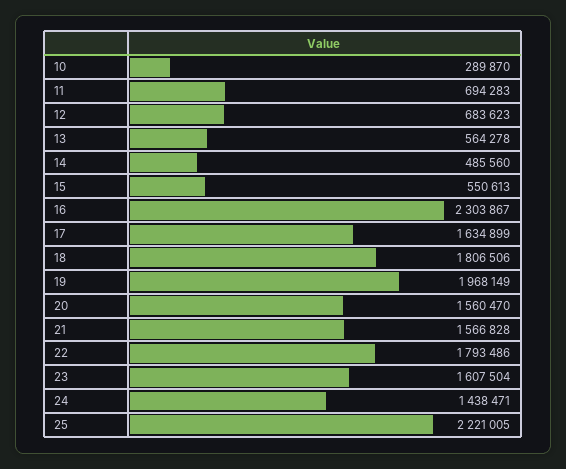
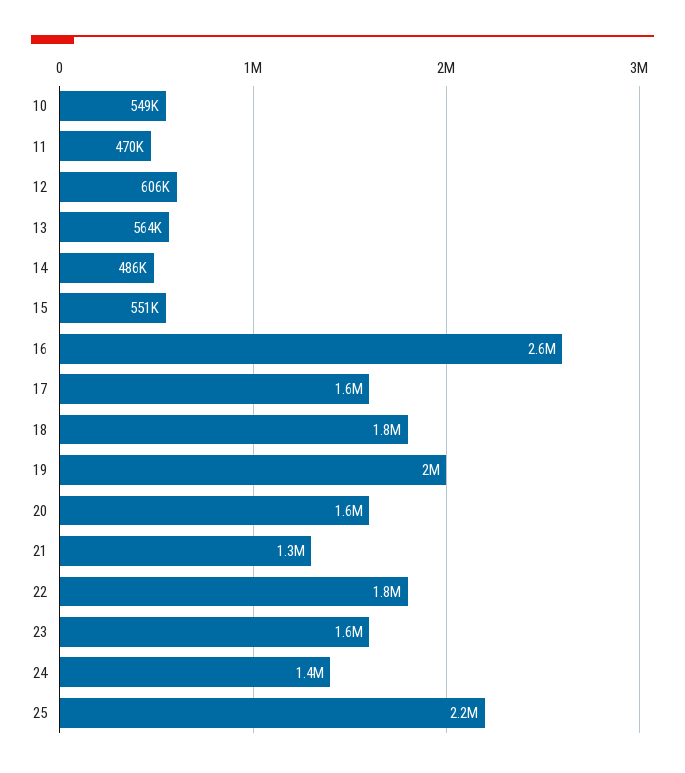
  {
-   "10": 289870,
+   "10": 549000,
-   "11": 694283,
+   "11": 470000,
-   "12": 683623,
+   "12": 606000,
    "13": 564278,
    "14": 485560,
    "15": 550613,
-   "16": 2303867,
+   "16": 2600000,
    "17": 1634899,
    "18": 1806506,
    "19": 1968149,
    "20": 1560470,
-   "21": 1566828,
+   "21": 1300000,
    "22": 1793486,
    "23": 1607504,
    "24": 1438471,
    "25": 2221005
  }

